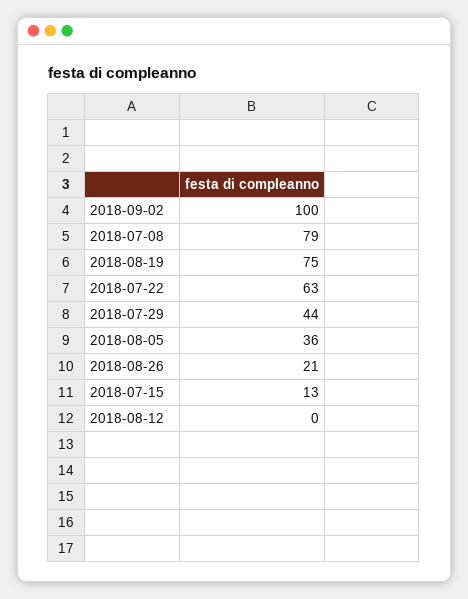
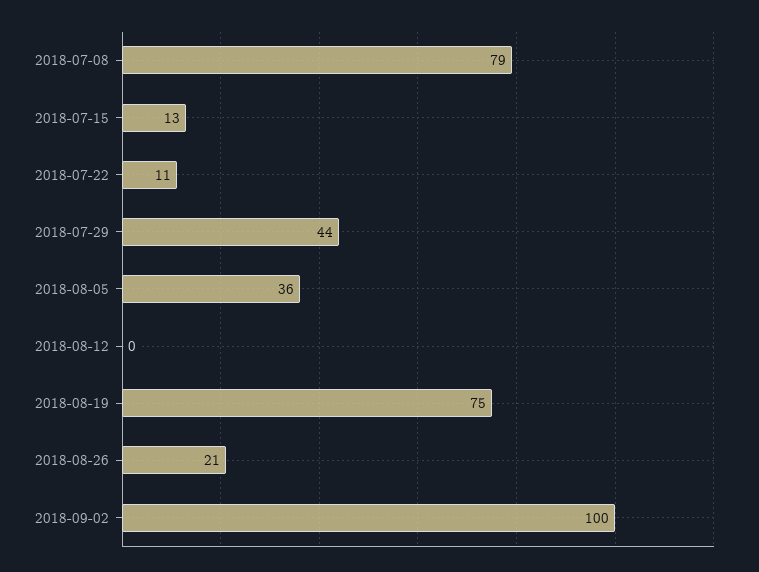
  {
    "2018-09-02": 100,
    "2018-07-08": 79,
    "2018-08-19": 75,
-   "2018-07-22": 63,
+   "2018-07-22": 11,
    "2018-07-29": 44,
    "2018-08-05": 36,
    "2018-08-26": 21,
    "2018-07-15": 13,
    "2018-08-12": 0
  }

